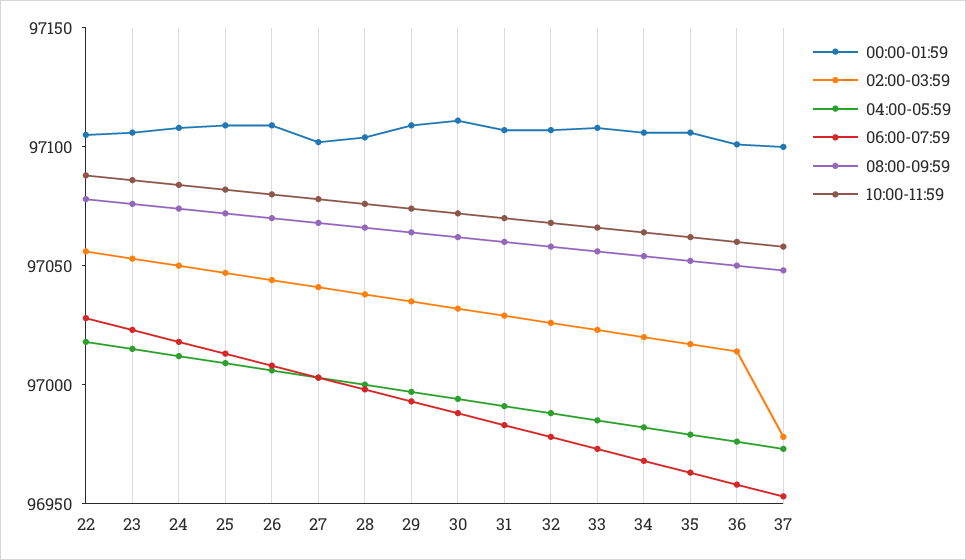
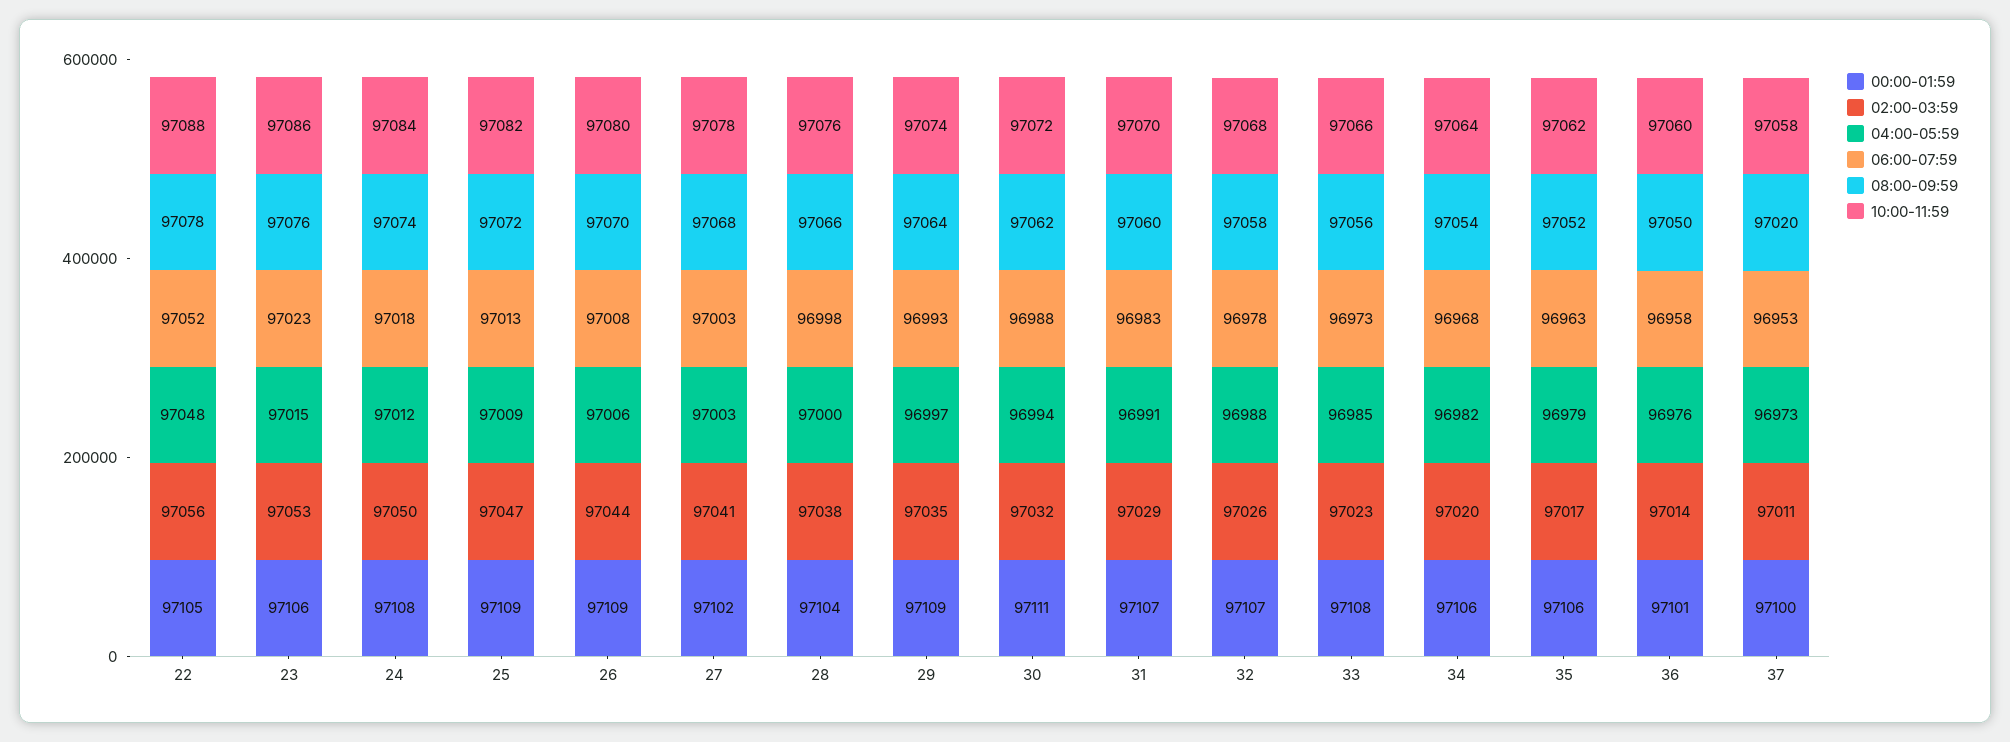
  {
    "00:00-01:59": {
      "22": 97105,
      "23": 97106,
      "24": 97108,
      "25": 97109,
      "26": 97109,
      "27": 97102,
      "28": 97104,
      "29": 97109,
      "30": 97111,
      "31": 97107,
      "32": 97107,
      "33": 97108,
      "34": 97106,
      "35": 97106,
      "36": 97101,
      "37": 97100
    },
    "02:00-03:59": {
      "22": 97056,
      "23": 97053,
      "24": 97050,
      "25": 97047,
      "26": 97044,
      "27": 97041,
      "28": 97038,
      "29": 97035,
      "30": 97032,
      "31": 97029,
      "32": 97026,
      "33": 97023,
      "34": 97020,
      "35": 97017,
      "36": 97014,
-     "37": 96980
+     "37": 97011
    },
    "04:00-05:59": {
-     "22": 97020,
+     "22": 97048,
      "23": 97015,
      "24": 97012,
      "25": 97009,
      "26": 97006,
      "27": 97003,
      "28": 97000,
      "29": 96997,
      "30": 96994,
      "31": 96991,
      "32": 96988,
      "33": 96985,
      "34": 96982,
      "35": 96979,
      "36": 96976,
      "37": 96973
    },
    "06:00-07:59": {
-     "22": 97030,
+     "22": 97052,
      "23": 97023,
      "24": 97018,
      "25": 97013,
      "26": 97008,
      "27": 97003,
      "28": 96998,
      "29": 96993,
      "30": 96988,
      "31": 96983,
      "32": 96978,
      "33": 96973,
      "34": 96968,
      "35": 96963,
      "36": 96958,
      "37": 96953
    },
    "08:00-09:59": {
      "22": 97078,
      "23": 97076,
      "24": 97074,
      "25": 97072,
      "26": 97070,
      "27": 97068,
      "28": 97066,
      "29": 97064,
      "30": 97062,
      "31": 97060,
      "32": 97058,
      "33": 97056,
      "34": 97054,
      "35": 97052,
      "36": 97050,
-     "37": 97050
+     "37": 97020
    },
    "10:00-11:59": {
      "22": 97088,
      "23": 97086,
      "24": 97084,
      "25": 97082,
      "26": 97080,
      "27": 97078,
      "28": 97076,
      "29": 97074,
      "30": 97072,
      "31": 97070,
      "32": 97068,
      "33": 97066,
      "34": 97064,
      "35": 97062,
      "36": 97060,
      "37": 97058
    }
  }

